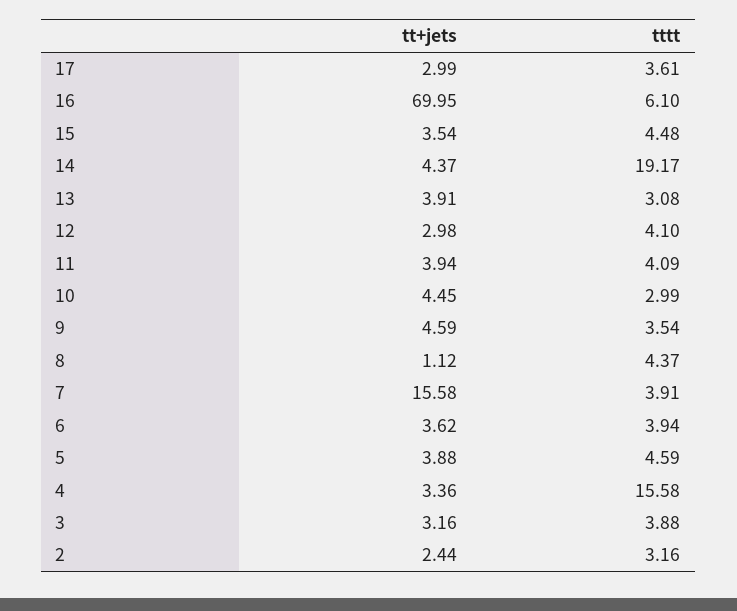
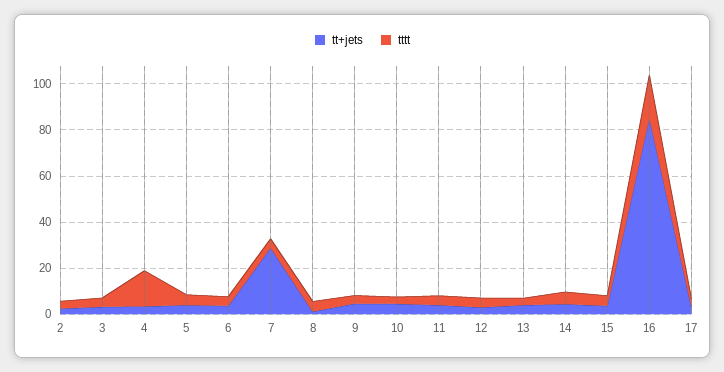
  {
    "tt+jets": {
      "17": 2.99,
-     "16": 69.95,
+     "16": 85,
      "15": 3.54,
      "14": 4.37,
      "13": 3.91,
      "12": 2.98,
      "11": 3.94,
      "10": 4.45,
      "9": 4.59,
      "8": 1.12,
-     "7": 15.58,
+     "7": 30,
      "6": 3.62,
      "5": 3.88,
      "4": 3.36,
      "3": 3.16,
      "2": 2.44
    },
    "tttt": {
      "17": 3.61,
-     "16": 6.1,
+     "16": 20,
      "15": 4.48,
-     "14": 19.17,
+     "14": 5,
      "13": 3.08,
      "12": 4.1,
      "11": 4.09,
      "10": 2.99,
      "9": 3.54,
      "8": 4.37,
      "7": 3.91,
      "6": 3.94,
      "5": 4.59,
      "4": 15.58,
      "3": 3.88,
      "2": 3.16
    }
  }

